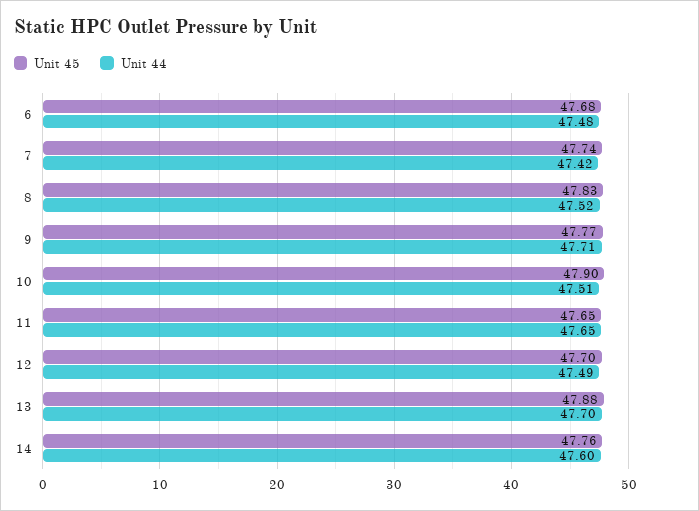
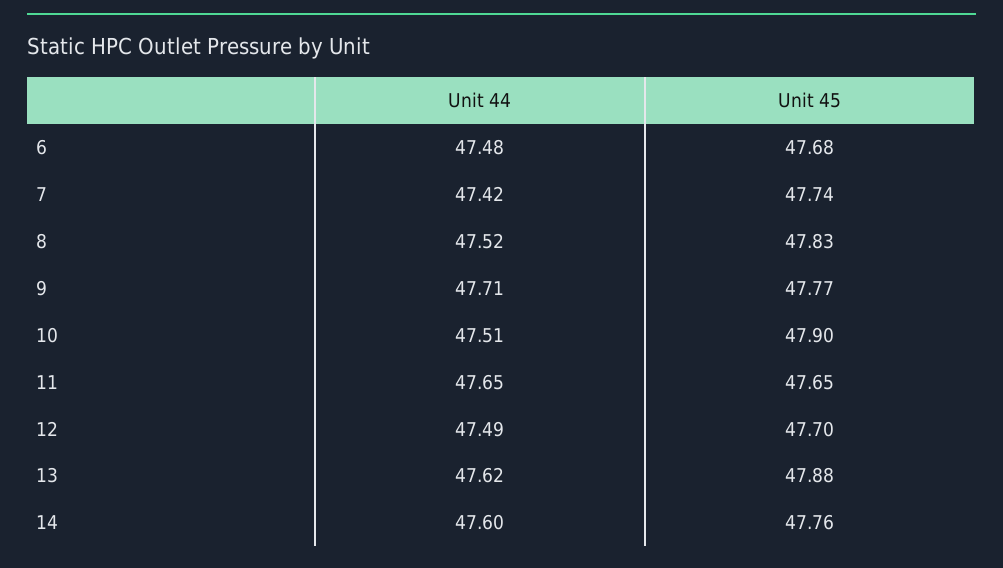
  {
    "Unit 45": {
      "6": 47.68,
      "7": 47.74,
      "8": 47.83,
      "9": 47.77,
      "10": 47.9,
      "11": 47.65,
      "12": 47.7,
      "13": 47.88,
      "14": 47.76
    },
    "Unit 44": {
      "6": 47.48,
      "7": 47.42,
      "8": 47.52,
      "9": 47.71,
      "10": 47.51,
      "11": 47.65,
      "12": 47.49,
-     "13": 47.7,
+     "13": 47.62,
      "14": 47.6
    }
  }

